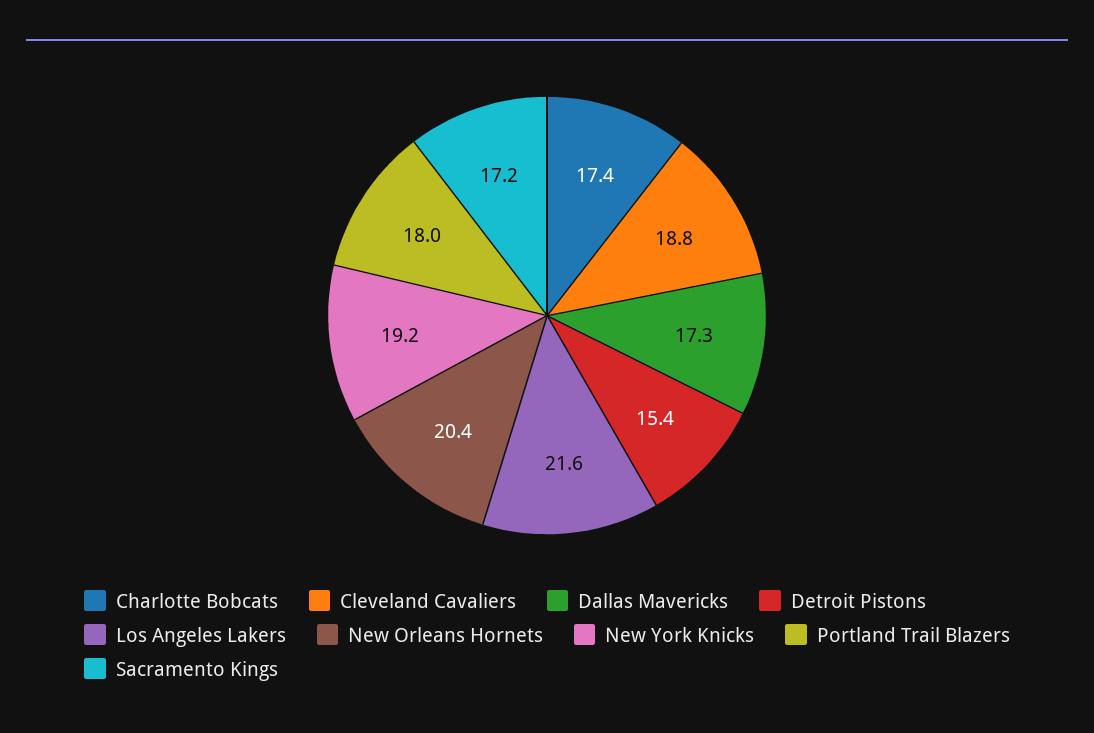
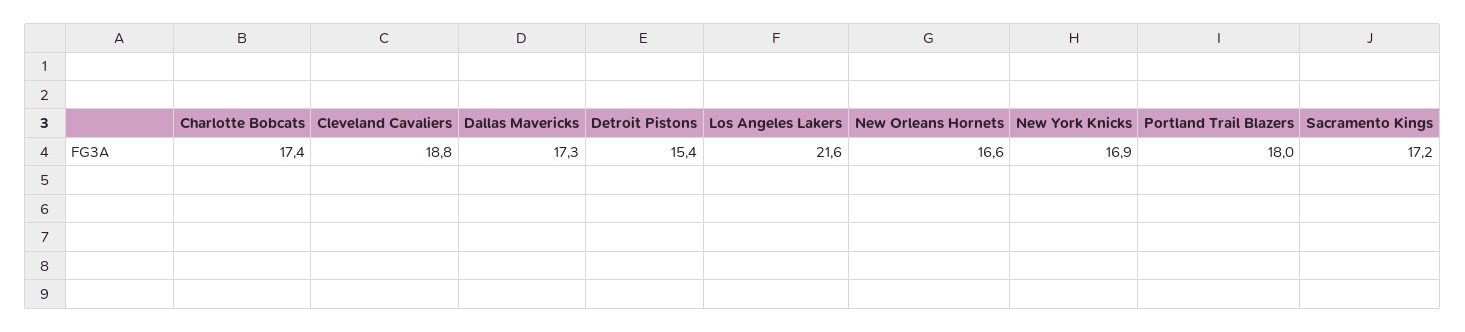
  {
    "Charlotte Bobcats": 17.4,
    "Cleveland Cavaliers": 18.8,
    "Dallas Mavericks": 17.3,
    "Detroit Pistons": 15.4,
    "Los Angeles Lakers": 21.6,
-   "New Orleans Hornets": 20.4,
+   "New Orleans Hornets": 16.6,
-   "New York Knicks": 19.2,
+   "New York Knicks": 16.9,
    "Portland Trail Blazers": 18,
    "Sacramento Kings": 17.2
  }

